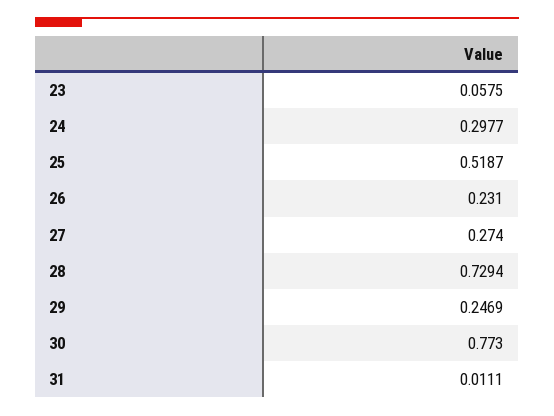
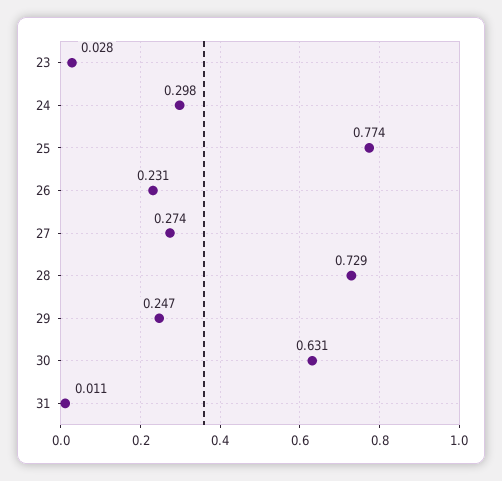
  {
-   "23": 0.0575,
+   "23": 0.028,
    "24": 0.2977,
-   "25": 0.5187,
+   "25": 0.774,
    "26": 0.231,
    "27": 0.274,
    "28": 0.7294,
    "29": 0.2469,
-   "30": 0.773,
+   "30": 0.631,
    "31": 0.0111
  }

